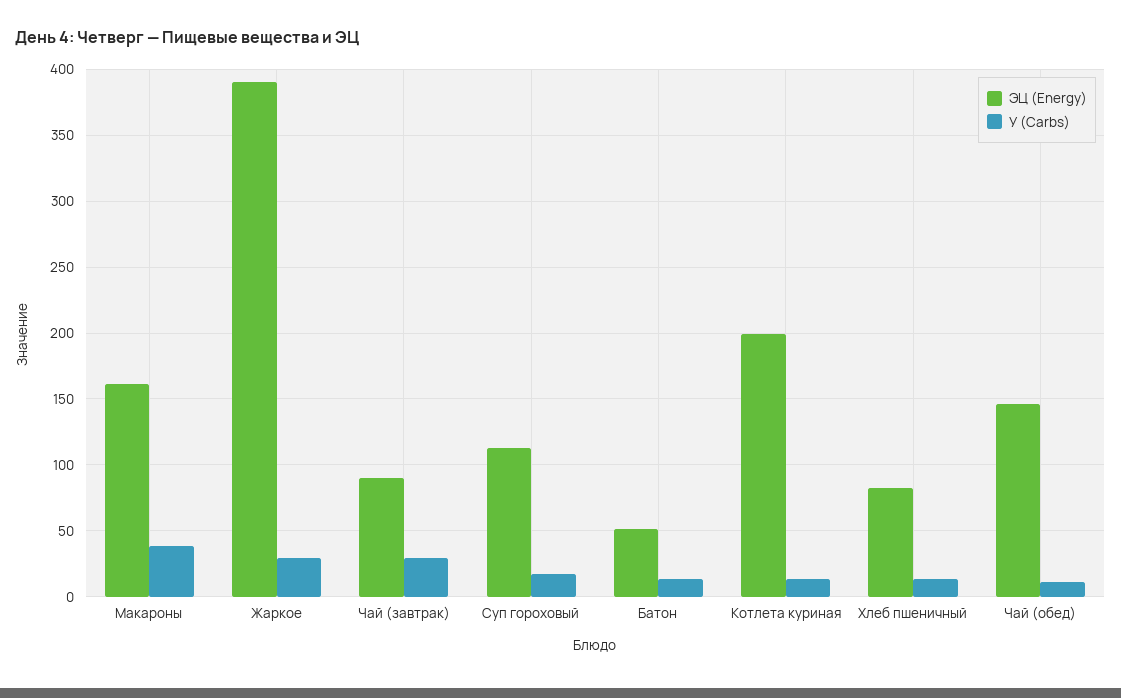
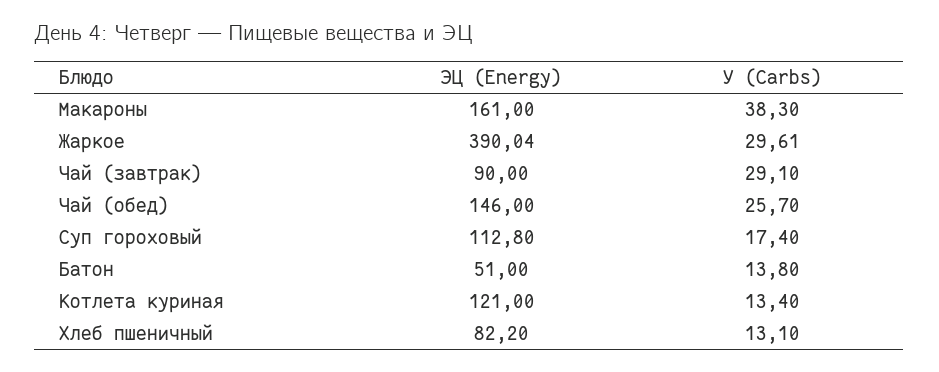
  {
    "ЭЦ (Energy)": {
      "Макароны": 161,
      "Жаркое": 390.04,
      "Чай (завтрак)": 90,
      "Суп гороховый": 112.8,
      "Батон": 51,
-     "Котлета куриная": 200,
+     "Котлета куриная": 121,
      "Хлеб пшеничный": 82.2,
      "Чай (обед)": 146
    },
    "У (Carbs)": {
      "Макароны": 38.3,
      "Жаркое": 29.61,
      "Чай (завтрак)": 29.1,
      "Суп гороховый": 17.4,
      "Батон": 13.8,
      "Котлета куриная": 13.4,
      "Хлеб пшеничный": 13.1,
-     "Чай (обед)": 10
+     "Чай (обед)": 25.7
    }
  }

